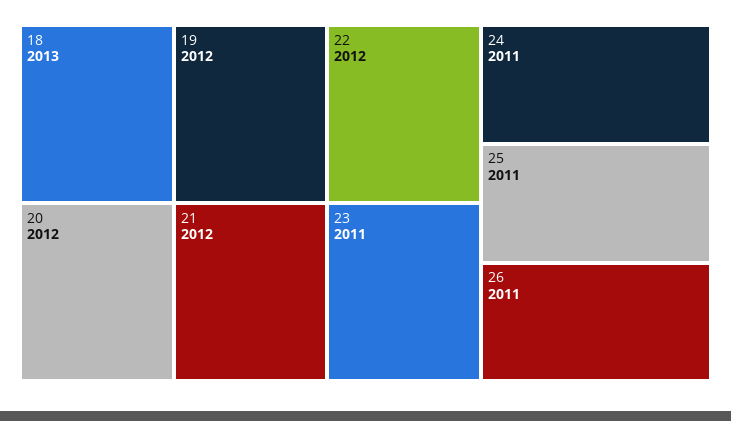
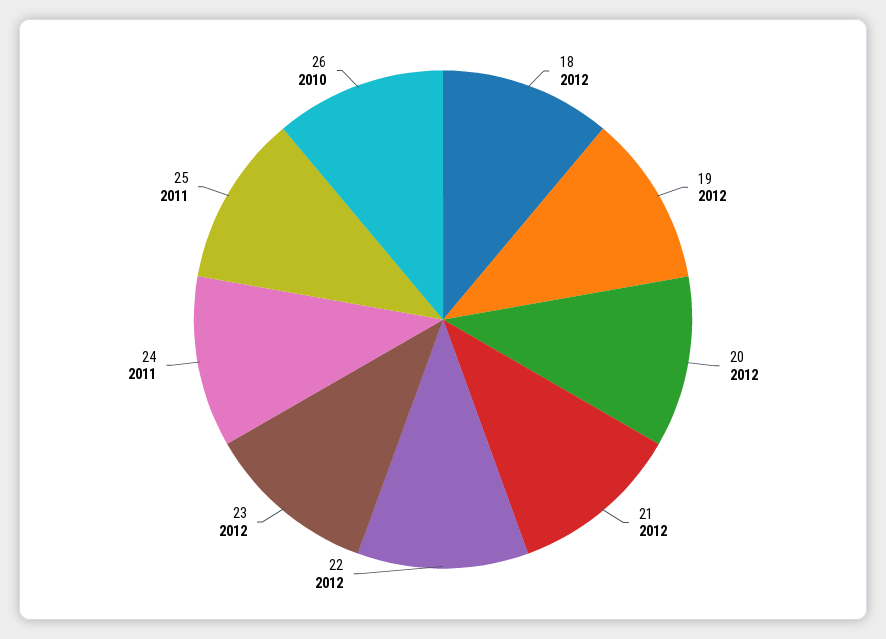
  {
-   "18": 2013,
+   "18": 2012,
    "19": 2012,
    "20": 2012,
    "21": 2012,
    "22": 2012,
-   "23": 2011,
+   "23": 2012,
    "24": 2011,
    "25": 2011,
-   "26": 2011
+   "26": 2010
  }

